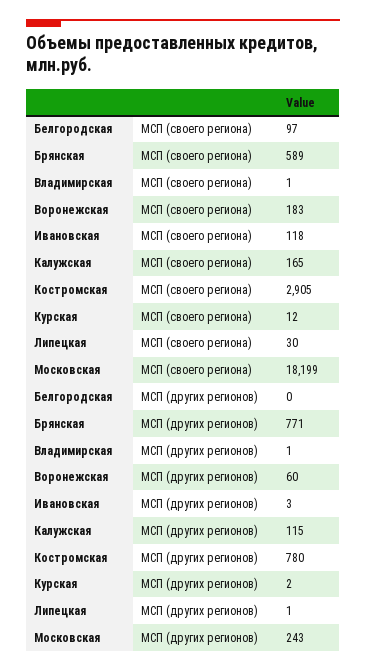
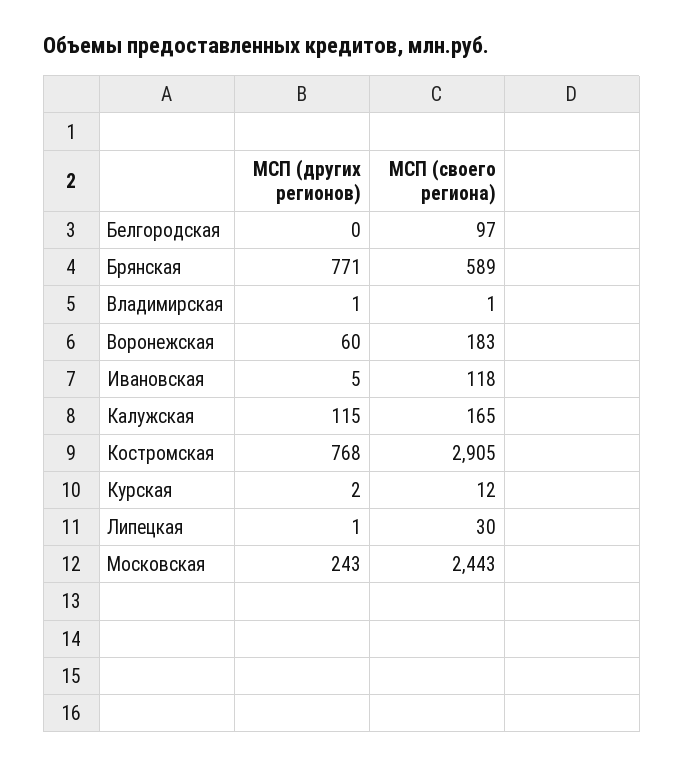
  {
    "Белгородская": {
      "МСП (своего региона)": 97,
      "МСП (других регионов)": 0
    },
    "Брянская": {
      "МСП (своего региона)": 589,
      "МСП (других регионов)": 771
    },
    "Владимирская": {
      "МСП (своего региона)": 1,
      "МСП (других регионов)": 1
    },
    "Воронежская": {
      "МСП (своего региона)": 183,
      "МСП (других регионов)": 60
    },
    "Ивановская": {
      "МСП (своего региона)": 118,
-     "МСП (других регионов)": 3
+     "МСП (других регионов)": 5
    },
    "Калужская": {
      "МСП (своего региона)": 165,
      "МСП (других регионов)": 115
    },
    "Костромская": {
      "МСП (своего региона)": 2905,
-     "МСП (других регионов)": 780
+     "МСП (других регионов)": 768
    },
    "Курская": {
      "МСП (своего региона)": 12,
      "МСП (других регионов)": 2
    },
    "Липецкая": {
      "МСП (своего региона)": 30,
      "МСП (других регионов)": 1
    },
    "Московская": {
-     "МСП (своего региона)": 18199,
+     "МСП (своего региона)": 2443,
      "МСП (других регионов)": 243
    }
  }

